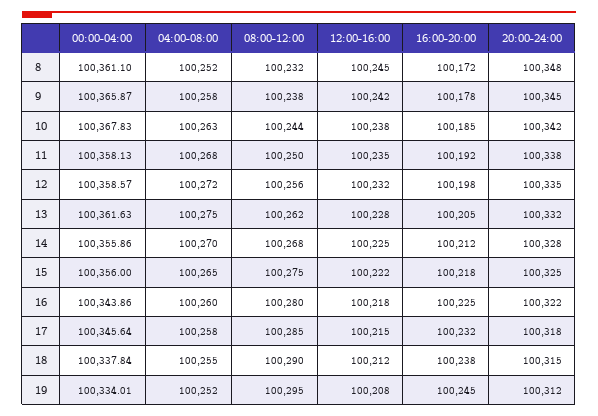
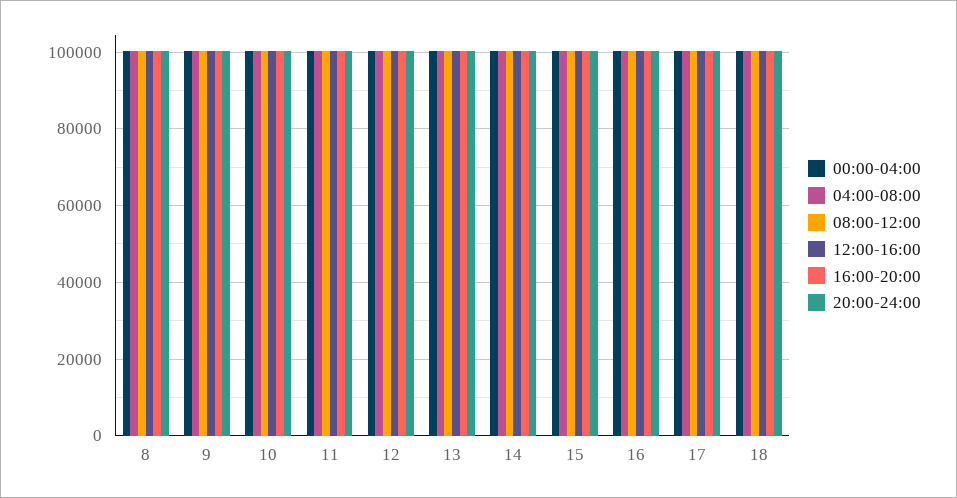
  {
    "00:00-04:00": {
      "8": 100361.1,
      "9": 100365.87,
      "10": 100367.83,
      "11": 100358.13,
      "12": 100358.57,
      "13": 100361.63,
      "14": 100355.86,
      "15": 100356,
      "16": 100343.86,
      "17": 100345.64,
-     "18": 100337.84,
+     "18": 100337.84
-     "19": 100334.01
    },
    "04:00-08:00": {
      "8": 100252,
      "9": 100258,
      "10": 100263,
      "11": 100268,
      "12": 100272,
      "13": 100275,
      "14": 100270,
      "15": 100265,
      "16": 100260,
      "17": 100258,
-     "18": 100255,
+     "18": 100255
-     "19": 100252
    },
    "08:00-12:00": {
      "8": 100232,
      "9": 100238,
      "10": 100244,
      "11": 100250,
      "12": 100256,
      "13": 100262,
      "14": 100268,
      "15": 100275,
      "16": 100280,
      "17": 100285,
-     "18": 100290,
+     "18": 100290
-     "19": 100295
    },
    "12:00-16:00": {
      "8": 100245,
      "9": 100242,
      "10": 100238,
      "11": 100235,
      "12": 100232,
      "13": 100228,
      "14": 100225,
      "15": 100222,
      "16": 100218,
      "17": 100215,
-     "18": 100212,
+     "18": 100212
-     "19": 100208
    },
    "16:00-20:00": {
      "8": 100172,
      "9": 100178,
      "10": 100185,
      "11": 100192,
      "12": 100198,
      "13": 100205,
      "14": 100212,
      "15": 100218,
      "16": 100225,
      "17": 100232,
-     "18": 100238,
+     "18": 100238
-     "19": 100245
    },
    "20:00-24:00": {
      "8": 100348,
      "9": 100345,
      "10": 100342,
      "11": 100338,
      "12": 100335,
      "13": 100332,
      "14": 100328,
      "15": 100325,
      "16": 100322,
      "17": 100318,
-     "18": 100315,
+     "18": 100315
-     "19": 100312
    }
  }

